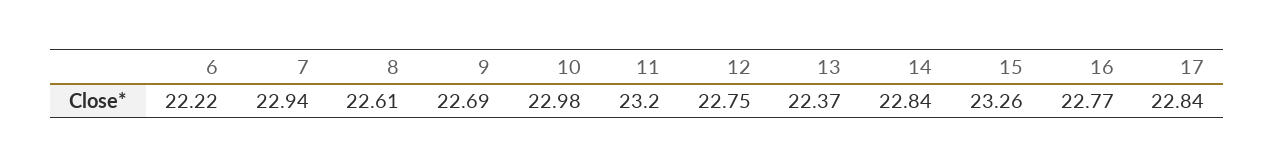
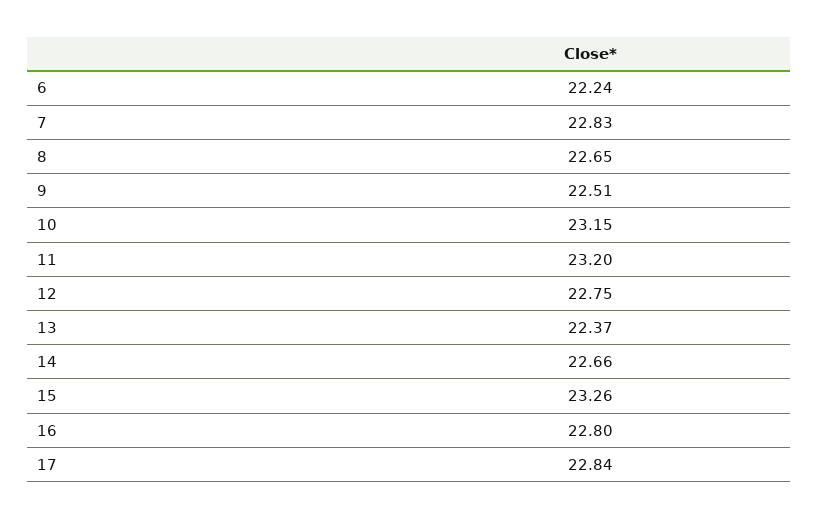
  {
-   "6": 22.22,
+   "6": 22.24,
-   "7": 22.94,
+   "7": 22.83,
-   "8": 22.61,
+   "8": 22.65,
-   "9": 22.69,
+   "9": 22.51,
-   "10": 22.98,
+   "10": 23.15,
    "11": 23.2,
    "12": 22.75,
    "13": 22.37,
-   "14": 22.84,
+   "14": 22.66,
    "15": 23.26,
-   "16": 22.77,
+   "16": 22.8,
    "17": 22.84
  }

